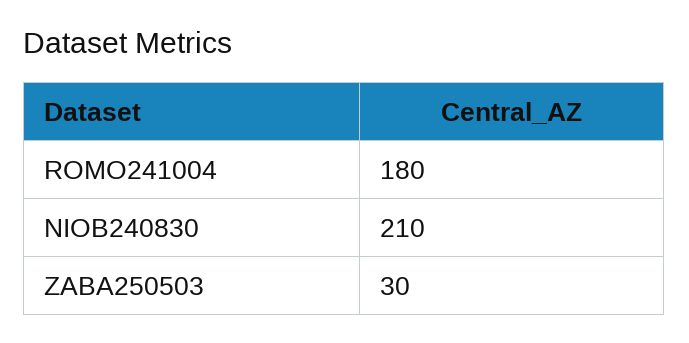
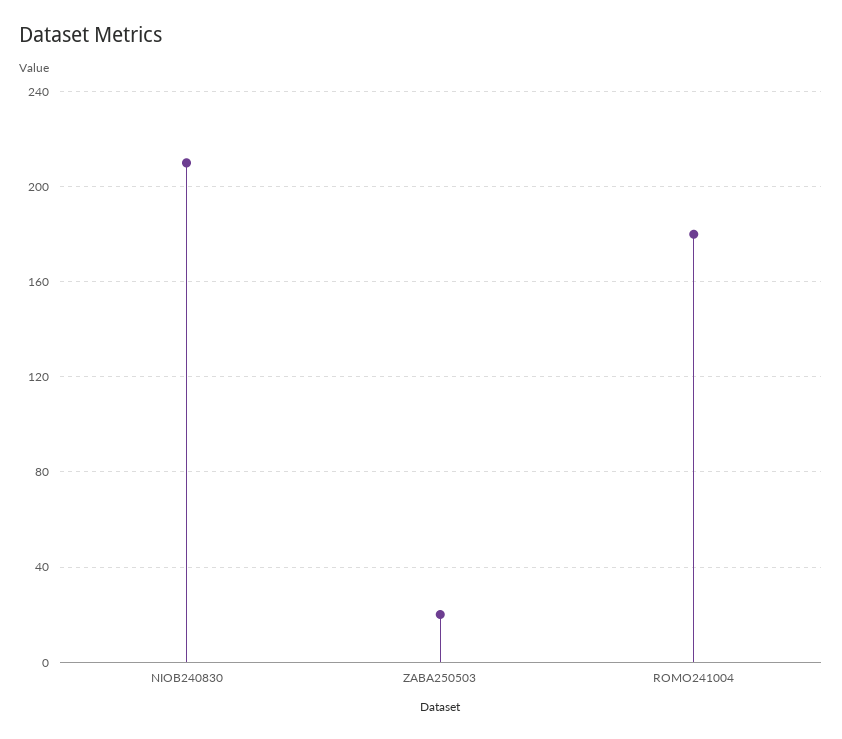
  {
    "ROMO241004": 180,
    "NIOB240830": 210,
-   "ZABA250503": 30
+   "ZABA250503": 20
  }

